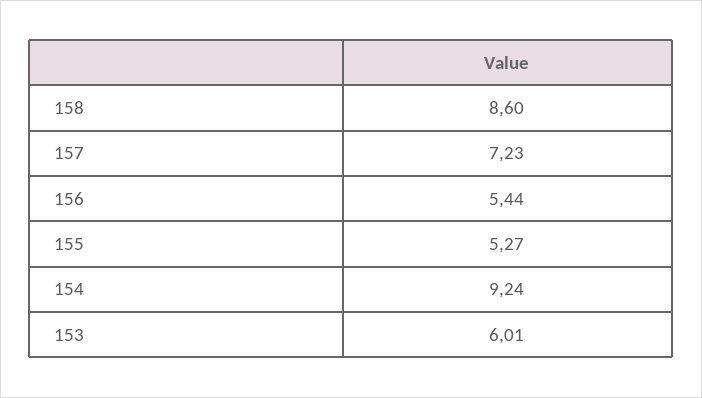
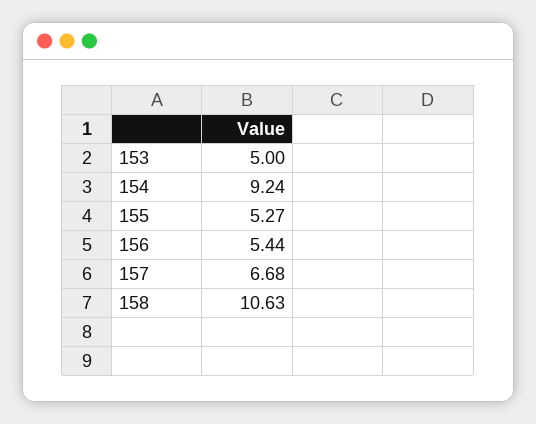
  {
-   "158": 8.6,
+   "158": 10.63,
-   "157": 7.23,
+   "157": 6.68,
    "156": 5.44,
    "155": 5.27,
    "154": 9.24,
-   "153": 6.01
+   "153": 5
  }

